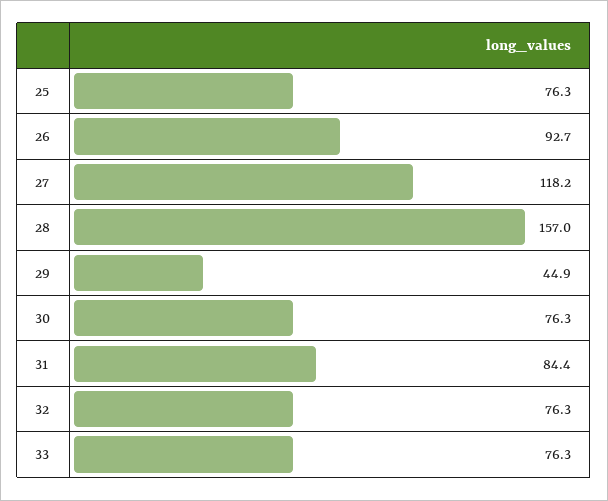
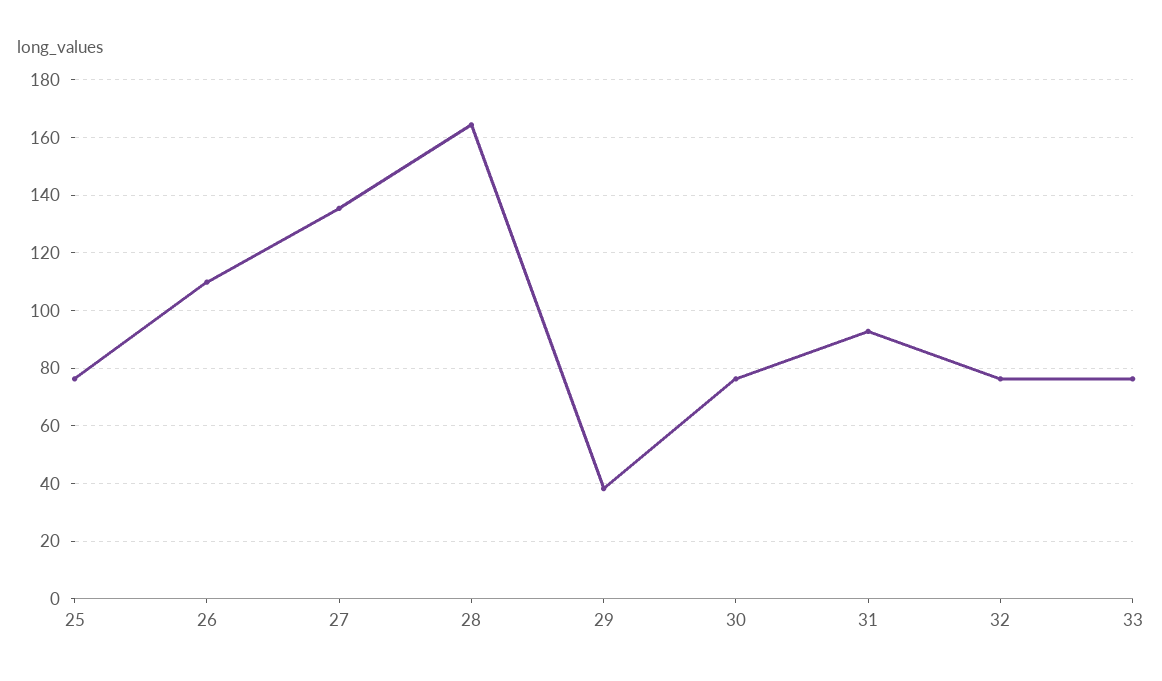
  {
    "25": 76.3,
-   "26": 92.7,
+   "26": 110,
-   "27": 118.2,
+   "27": 135,
-   "28": 157,
+   "28": 165,
-   "29": 44.9,
+   "29": 37.5,
    "30": 76.3,
-   "31": 84.4,
+   "31": 92.5,
    "32": 76.3,
    "33": 76.3
  }

